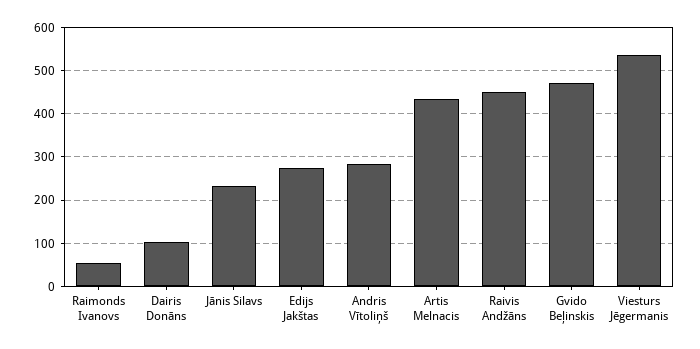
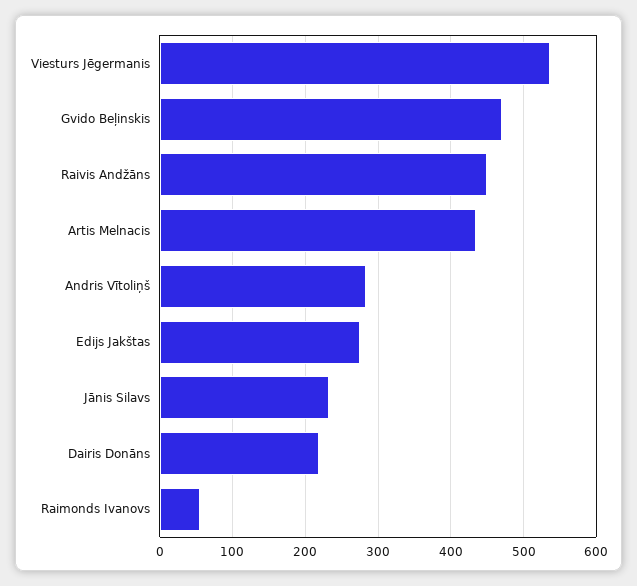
  {
    "Raimonds Ivanovs": 60,
-   "Dairis Donāns": 100,
+   "Dairis Donāns": 220,
    "Jānis Silavs": 230,
    "Edijs Jakštas": 280,
    "Andris Vītoliņš": 280,
    "Artis Melnacis": 440,
    "Raivis Andžāns": 450,
    "Gvido Beļinskis": 470,
    "Viesturs Jēgermanis": 540
  }

